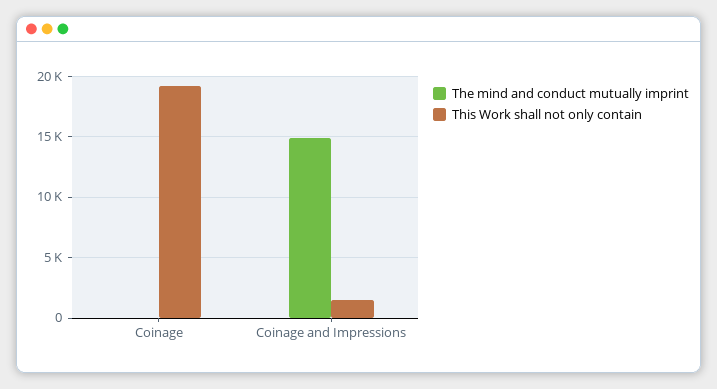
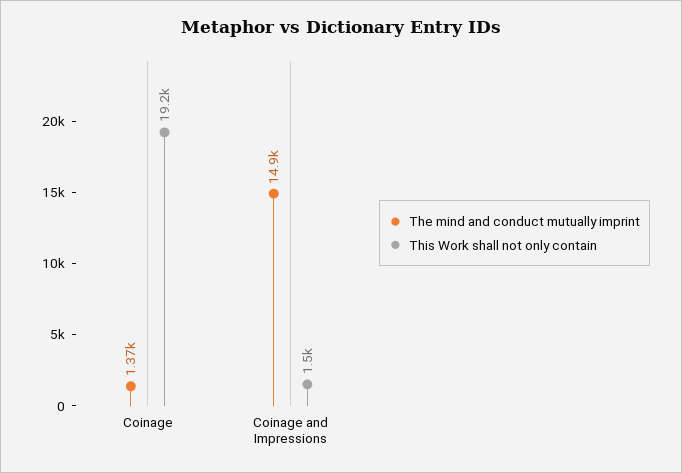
  {
    "The mind and conduct mutually imprint": {
-     "Coinage": 0,
+     "Coinage": 1370,
      "Coinage and Impressions": 14900
    },
    "This Work shall not only contain": {
      "Coinage": 19200,
      "Coinage and Impressions": 1500
    }
  }

